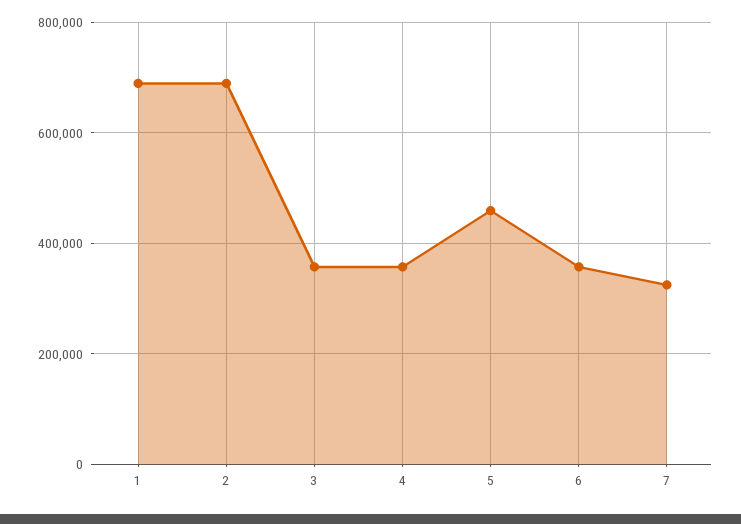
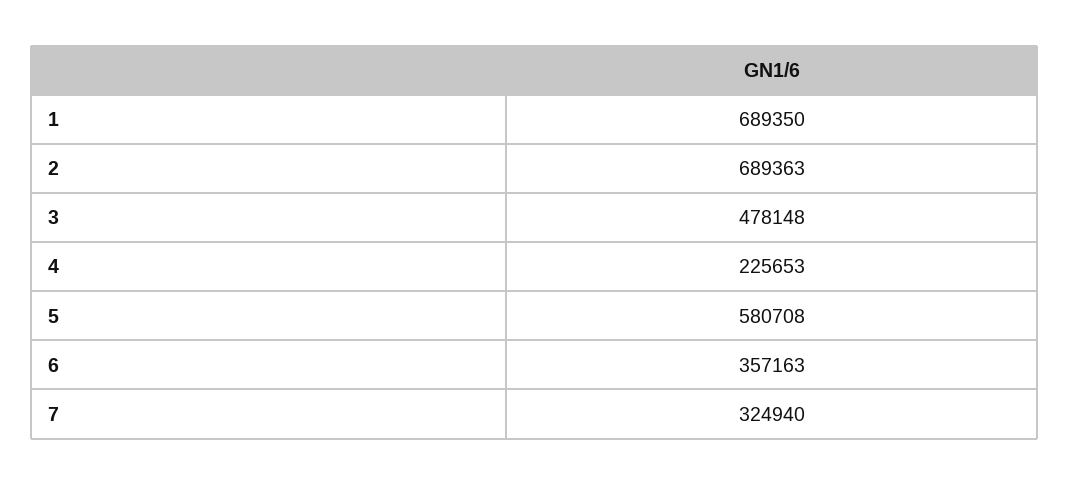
  {
    "1": 689350,
    "2": 689363,
-   "3": 360000,
+   "3": 478148,
-   "4": 360000,
+   "4": 225653,
-   "5": 460000,
+   "5": 580708,
    "6": 357163,
    "7": 324940
  }

